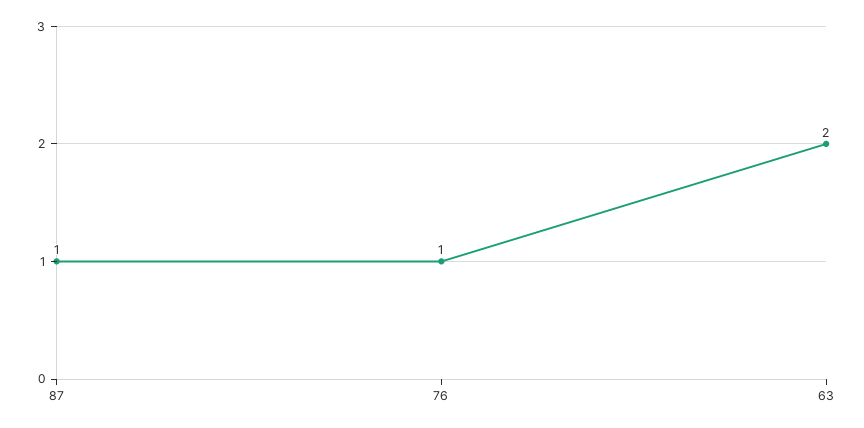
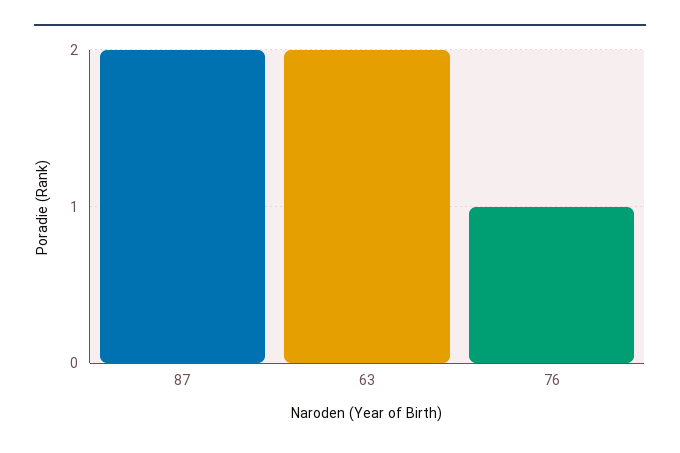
  {
-   "87": 1,
+   "87": 2,
    "76": 1,
    "63": 2
  }

